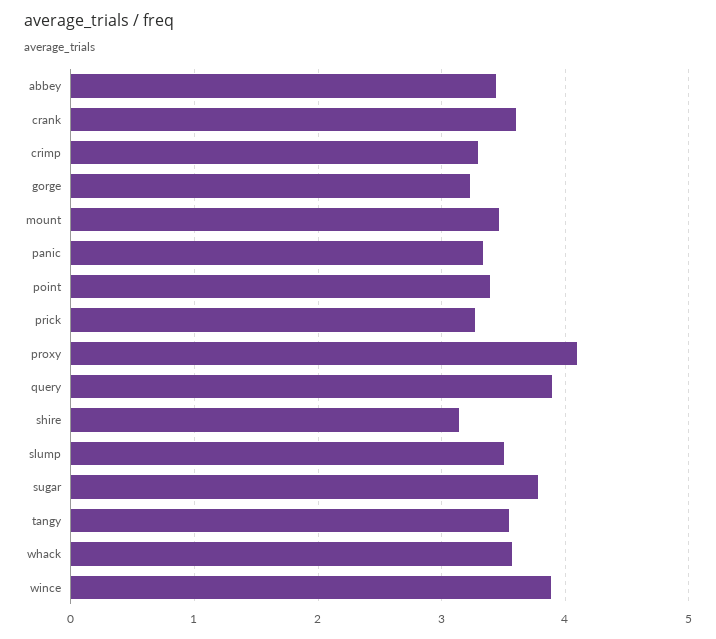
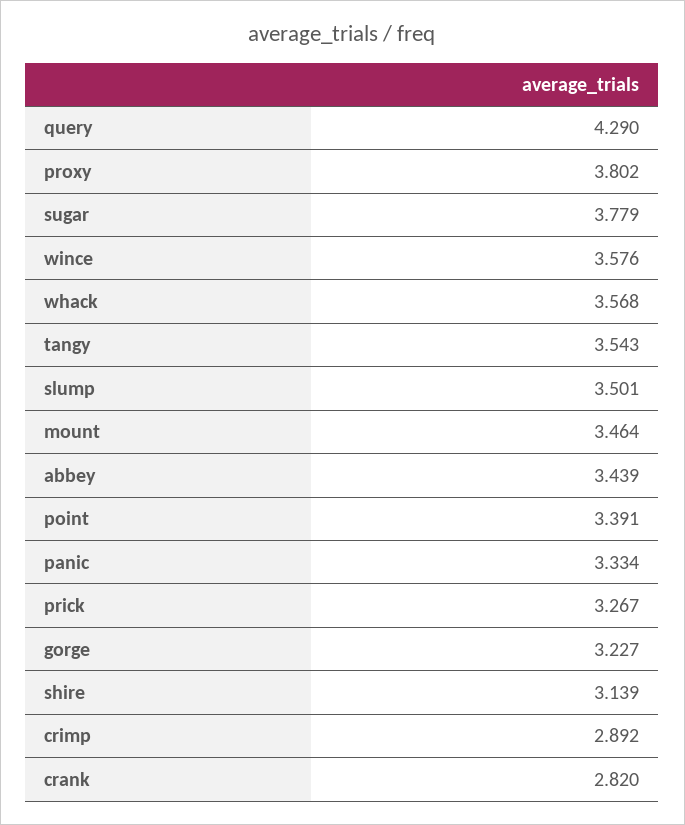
  {
    "abbey": 3.439,
-   "crank": 3.6,
+   "crank": 2.82,
-   "crimp": 3.3,
+   "crimp": 2.892,
    "gorge": 3.227,
    "mount": 3.464,
    "panic": 3.334,
    "point": 3.391,
    "prick": 3.267,
-   "proxy": 4.1,
+   "proxy": 3.802,
-   "query": 3.9,
+   "query": 4.29,
    "shire": 3.139,
    "slump": 3.501,
    "sugar": 3.779,
    "tangy": 3.543,
    "whack": 3.568,
-   "wince": 3.9
+   "wince": 3.576
  }

